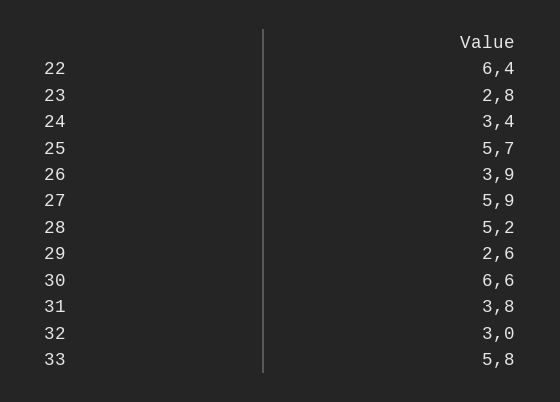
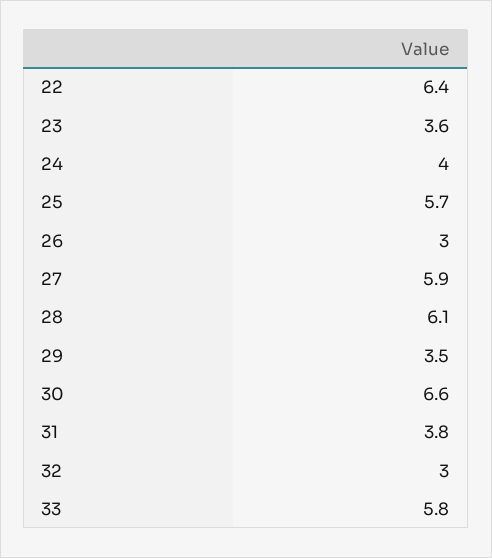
  {
    "22": 6.4,
-   "23": 2.8,
+   "23": 3.6,
-   "24": 3.4,
+   "24": 4,
    "25": 5.7,
-   "26": 3.9,
+   "26": 3,
    "27": 5.9,
-   "28": 5.2,
+   "28": 6.1,
-   "29": 2.6,
+   "29": 3.5,
    "30": 6.6,
    "31": 3.8,
    "32": 3,
    "33": 5.8
  }

